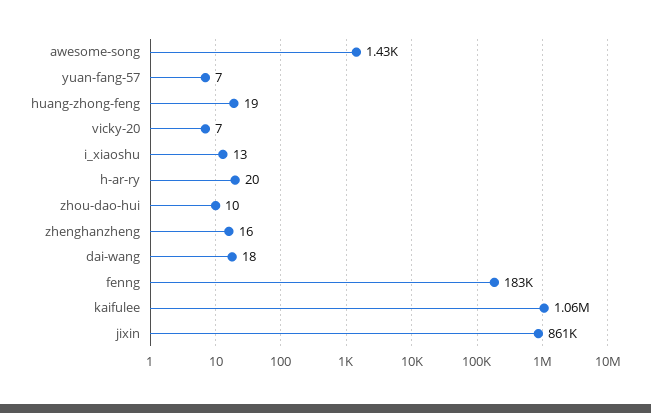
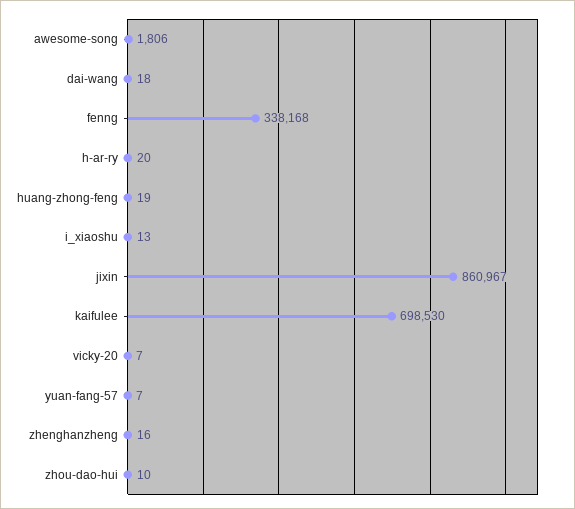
  {
-   "awesome-song": 1430,
+   "awesome-song": 1806,
    "yuan-fang-57": 7,
    "huang-zhong-feng": 19,
    "vicky-20": 7,
    "i_xiaoshu": 13,
    "h-ar-ry": 20,
    "zhou-dao-hui": 10,
    "zhenghanzheng": 16,
    "dai-wang": 18,
-   "fenng": 183000,
+   "fenng": 338168,
-   "kaifulee": 1060000,
+   "kaifulee": 698530,
    "jixin": 860967
  }

